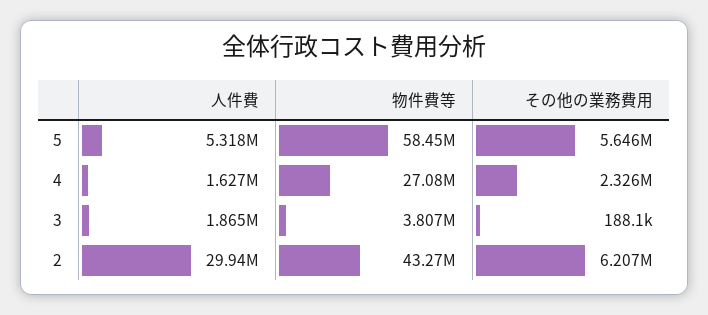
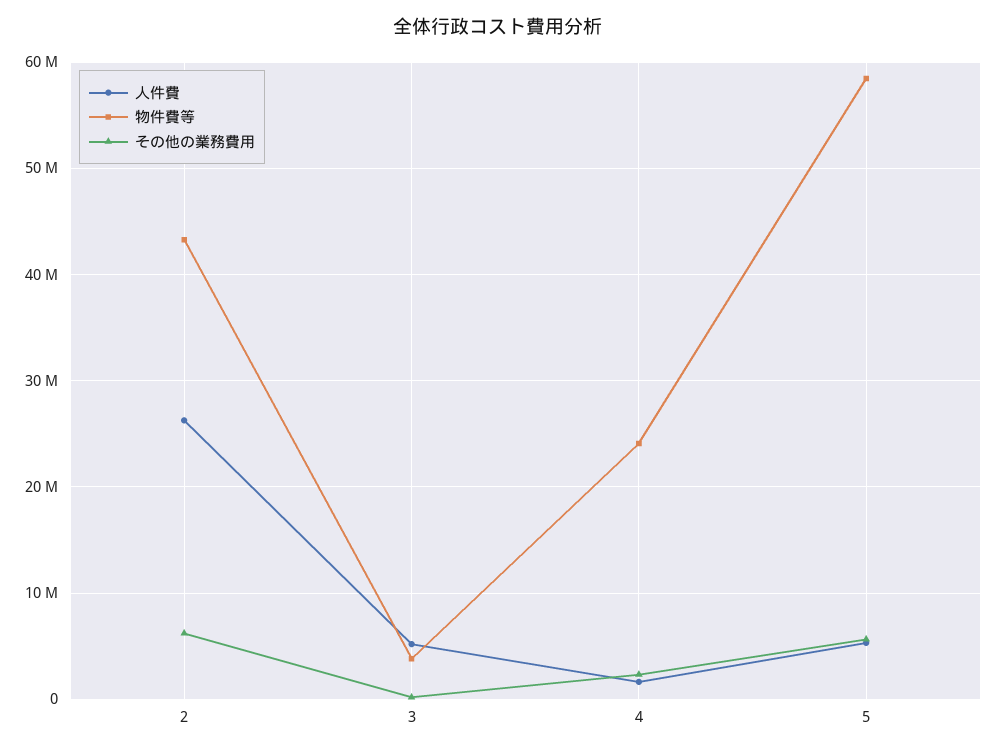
  {
    "人件費": {
      "5": 5318000,
      "4": 1627000,
-     "3": 1865000,
+     "3": 5000000,
-     "2": 29940000
+     "2": 26000000
    },
    "物件費等": {
      "5": 58450000,
-     "4": 27080000,
+     "4": 24000000,
      "3": 3807000,
      "2": 43270000
    },
    "その他の業務費用": {
      "5": 5646000,
      "4": 2326000,
      "3": 188100,
      "2": 6207000
    }
  }

